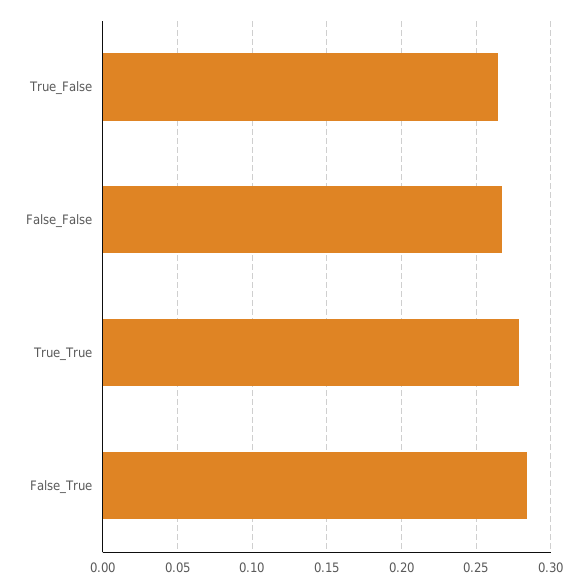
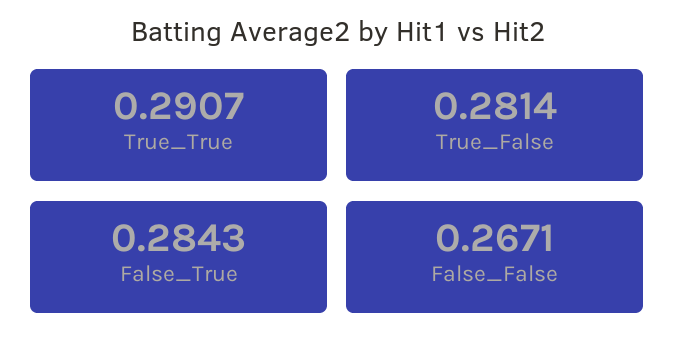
  {
-   "True_False": 0.265,
+   "True_False": 0.2814,
    "False_False": 0.2671,
-   "True_True": 0.28,
+   "True_True": 0.2907,
    "False_True": 0.2843
  }

